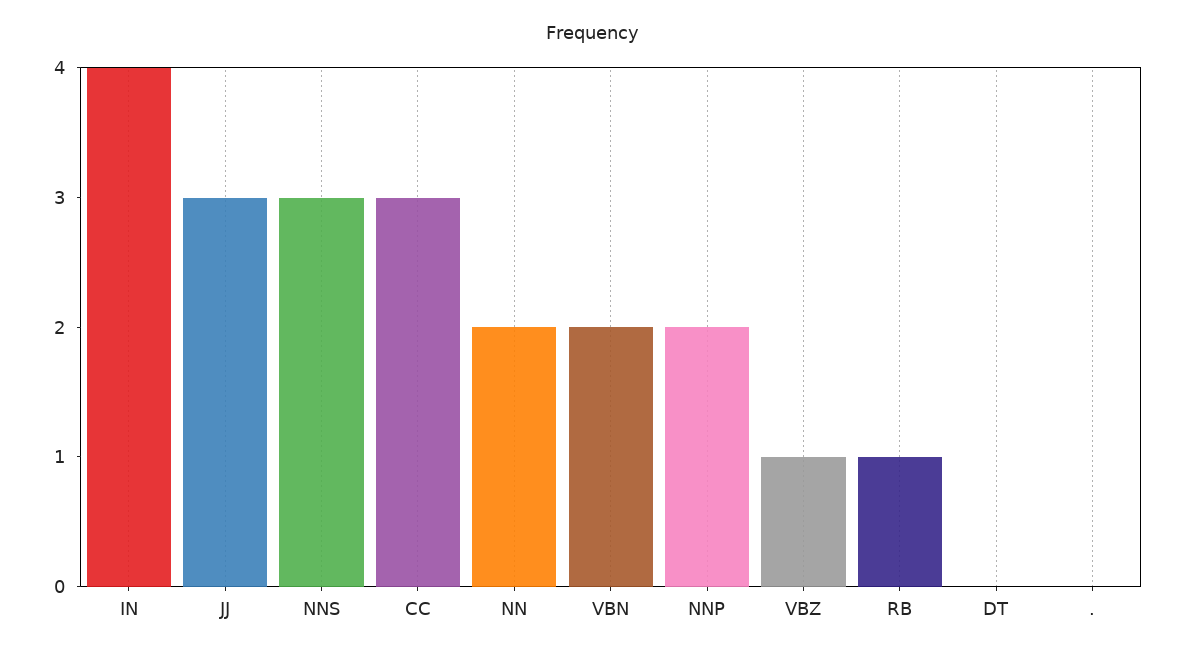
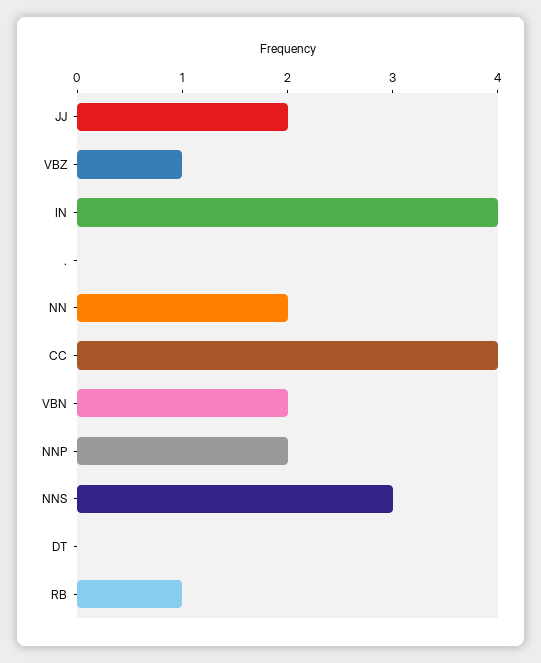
  {
    "IN": 4,
-   "JJ": 3,
+   "JJ": 2,
    "NNS": 3,
-   "CC": 3,
+   "CC": 4,
    "NN": 2,
    "VBN": 2,
    "NNP": 2,
    "VBZ": 1,
    "RB": 1,
    "DT": 0,
    ".": 0
  }

